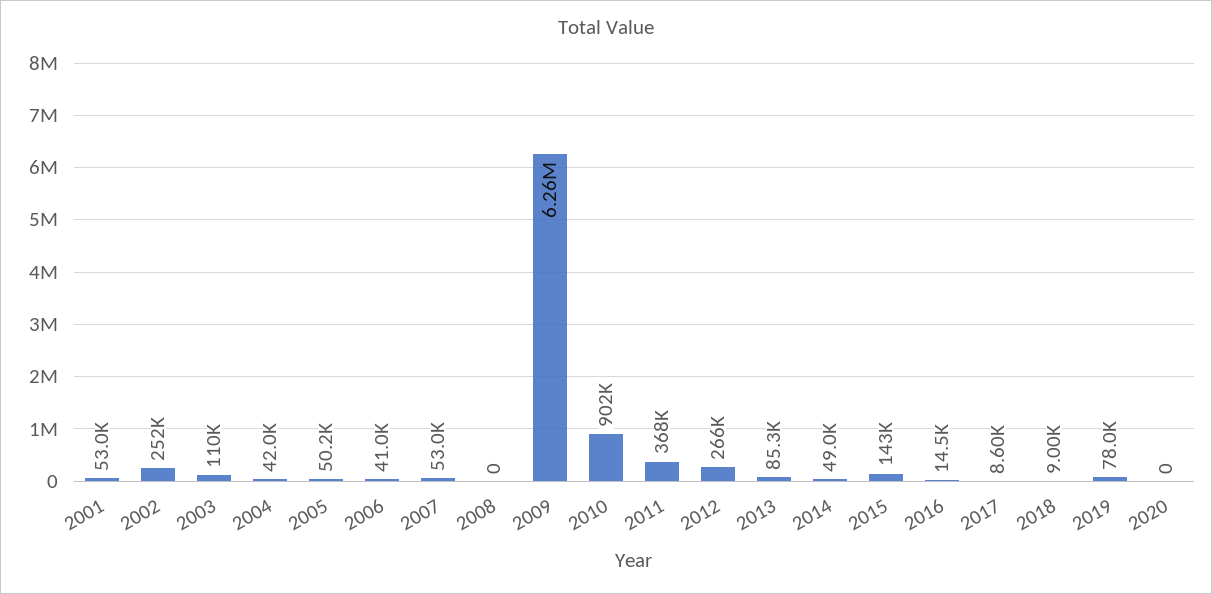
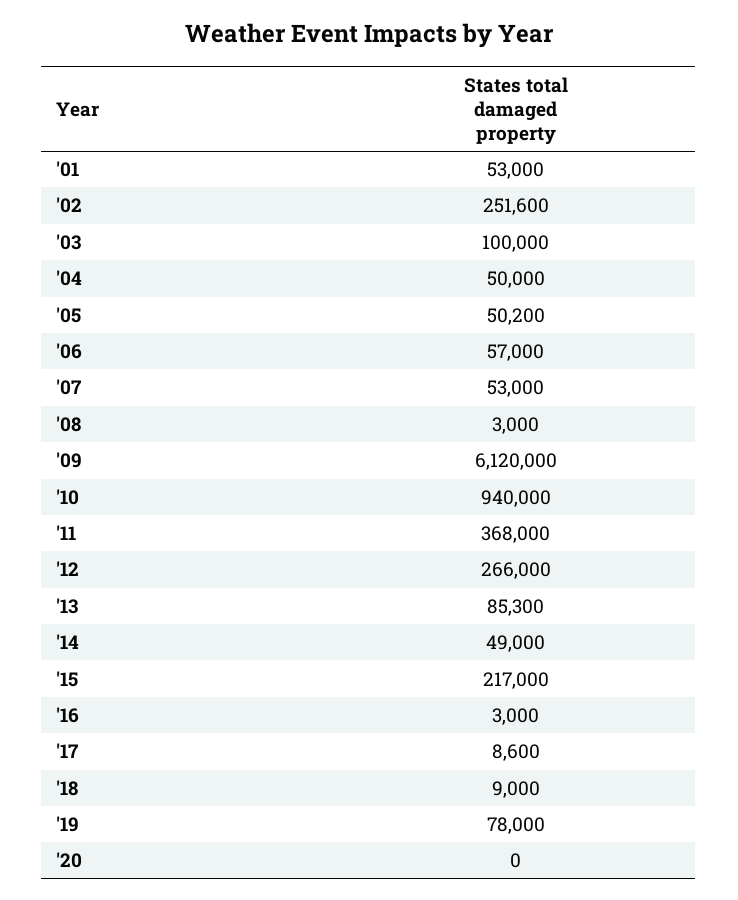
  {
    "2001": 53000,
    "2002": 251600,
-   "2003": 110000,
+   "2003": 100000,
-   "2004": 42000,
+   "2004": 50000,
    "2005": 50200,
-   "2006": 41000,
+   "2006": 57000,
    "2007": 53000,
-   "2008": 0,
+   "2008": 3000,
-   "2009": 6260000,
+   "2009": 6120000,
-   "2010": 902000,
+   "2010": 940000,
    "2011": 368000,
    "2012": 266000,
    "2013": 85300,
    "2014": 49000,
-   "2015": 143000,
+   "2015": 217000,
-   "2016": 14500,
+   "2016": 3000,
    "2017": 8600,
    "2018": 9000,
    "2019": 78000,
    "2020": 0
  }

